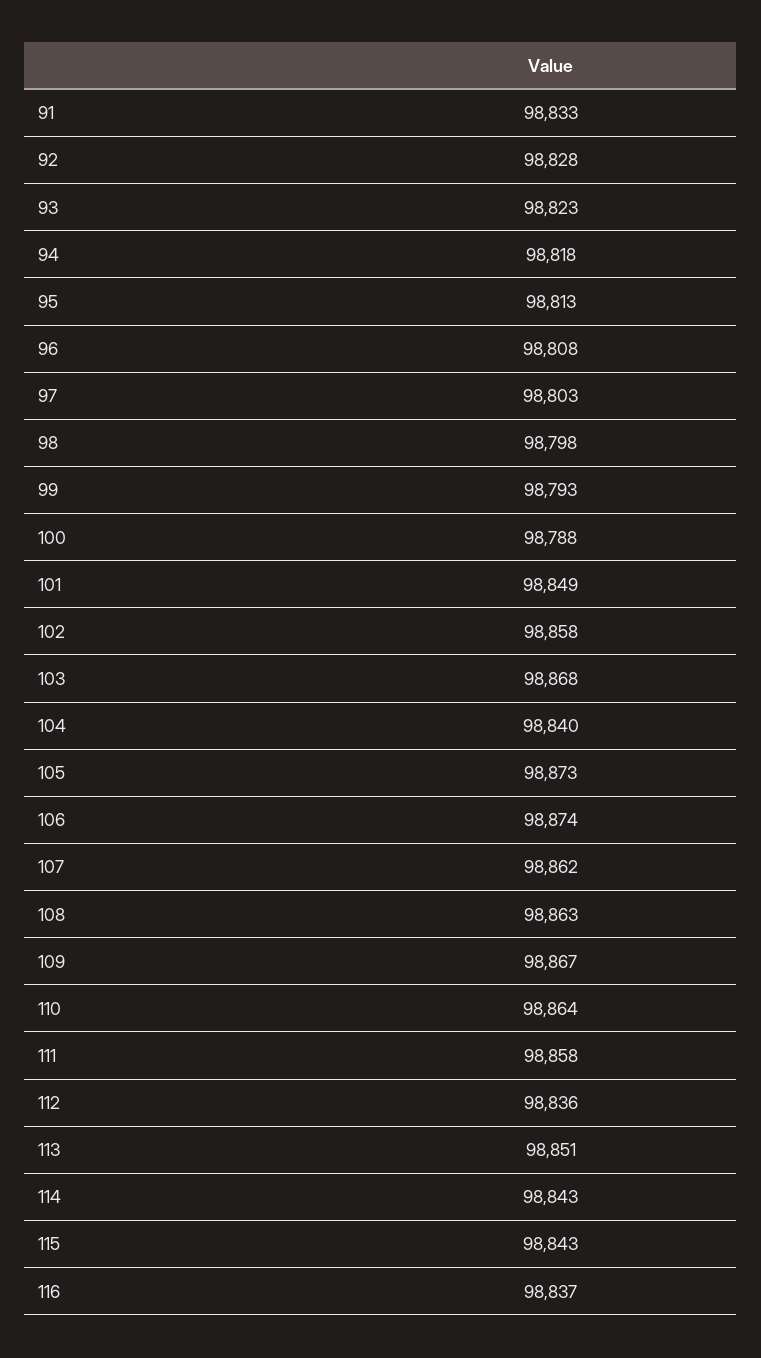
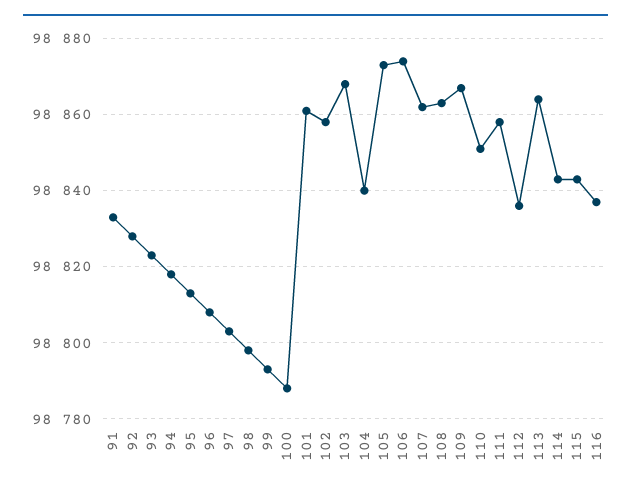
  {
    "91": 98833,
    "92": 98828,
    "93": 98823,
    "94": 98818,
    "95": 98813,
    "96": 98808,
    "97": 98803,
    "98": 98798,
    "99": 98793,
    "100": 98788,
-   "101": 98849,
+   "101": 98860,
    "102": 98858,
    "103": 98868,
    "104": 98840,
    "105": 98873,
    "106": 98874,
    "107": 98862,
    "108": 98863,
    "109": 98867,
-   "110": 98864,
+   "110": 98850,
    "111": 98858,
    "112": 98836,
-   "113": 98851,
+   "113": 98865,
    "114": 98843,
    "115": 98843,
    "116": 98837
  }

